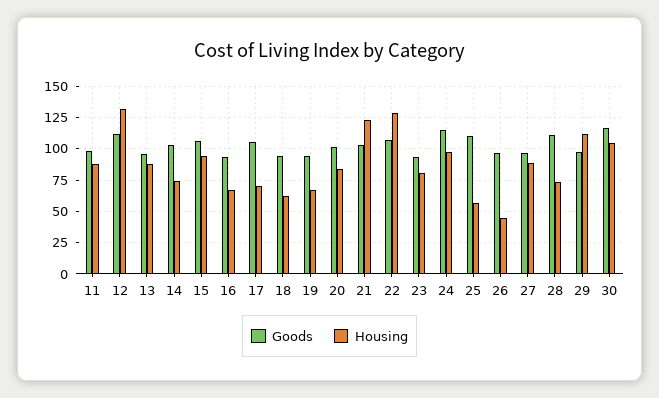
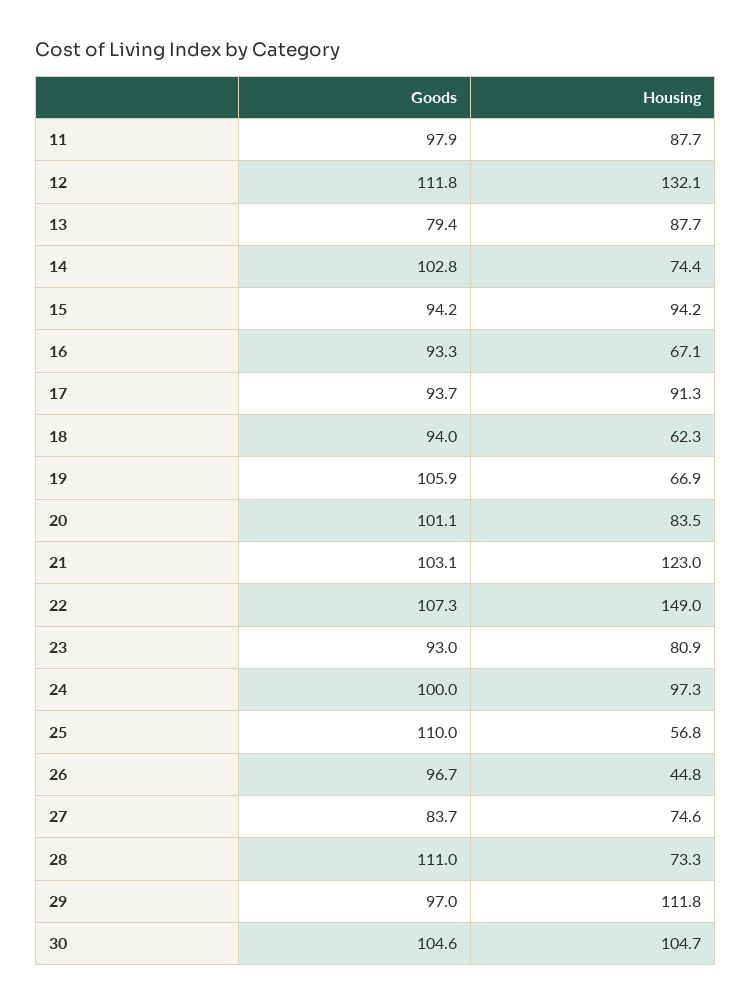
  {
    "Goods": {
      "11": 97.9,
      "12": 111.8,
-     "13": 95,
+     "13": 79.4,
      "14": 102.8,
-     "15": 105,
+     "15": 94.2,
      "16": 93.3,
-     "17": 105,
+     "17": 93.7,
      "18": 94,
-     "19": 95,
+     "19": 105.9,
      "20": 101.1,
      "21": 103.1,
      "22": 107.3,
      "23": 93,
-     "24": 115,
+     "24": 100,
      "25": 110,
      "26": 96.7,
-     "27": 95,
+     "27": 83.7,
      "28": 111,
      "29": 97,
-     "30": 115
+     "30": 104.6
    },
    "Housing": {
      "11": 87.7,
      "12": 132.1,
      "13": 87.7,
      "14": 74.4,
      "15": 94.2,
      "16": 67.1,
-     "17": 70,
+     "17": 91.3,
      "18": 62.3,
      "19": 66.9,
      "20": 83.5,
      "21": 123,
-     "22": 130,
+     "22": 149,
      "23": 80.9,
      "24": 97.3,
      "25": 56.8,
      "26": 44.8,
-     "27": 90,
+     "27": 74.6,
      "28": 73.3,
      "29": 111.8,
      "30": 104.7
    }
  }

